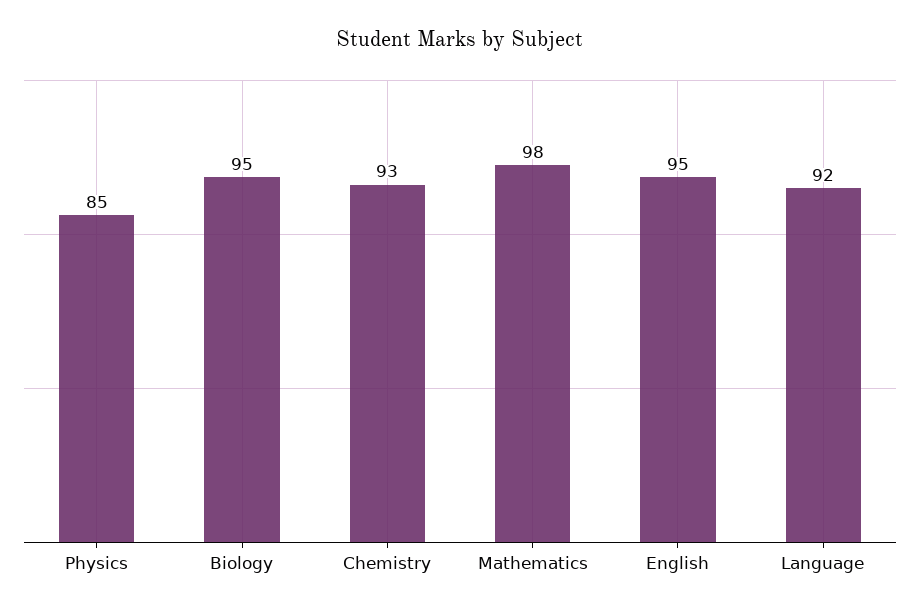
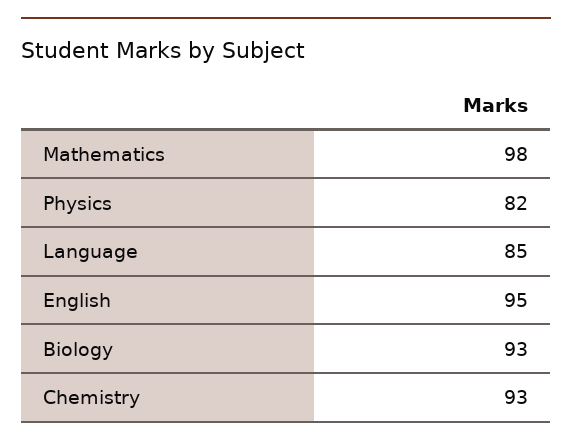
  {
-   "Physics": 85,
+   "Physics": 82,
-   "Biology": 95,
+   "Biology": 93,
    "Chemistry": 93,
    "Mathematics": 98,
    "English": 95,
-   "Language": 92
+   "Language": 85
  }

